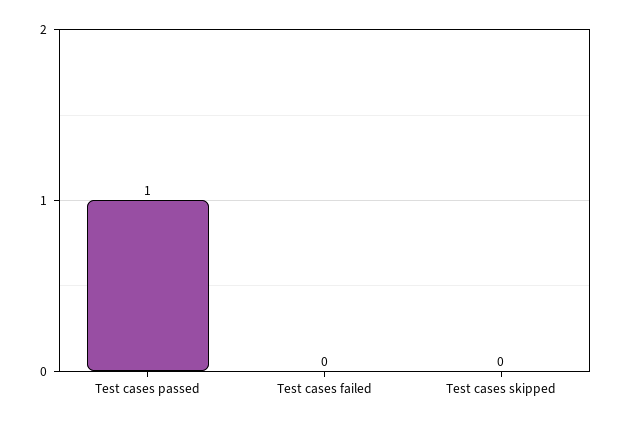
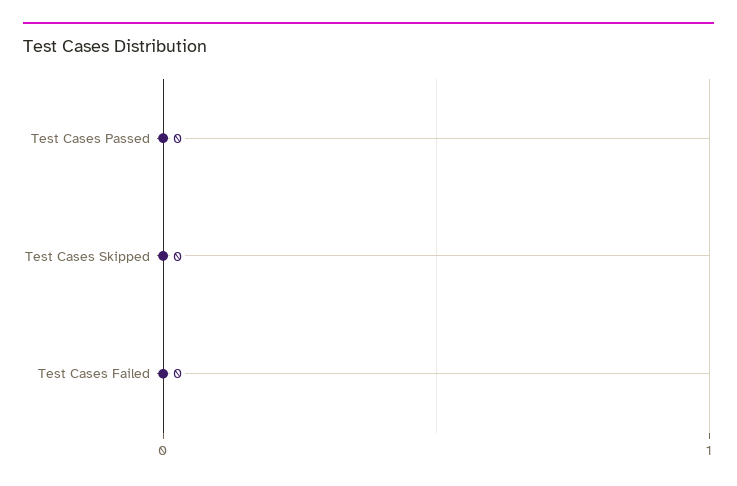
  {
-   "Test cases passed": 1,
+   "Test cases passed": 0,
    "Test cases failed": 0,
    "Test cases skipped": 0
  }

